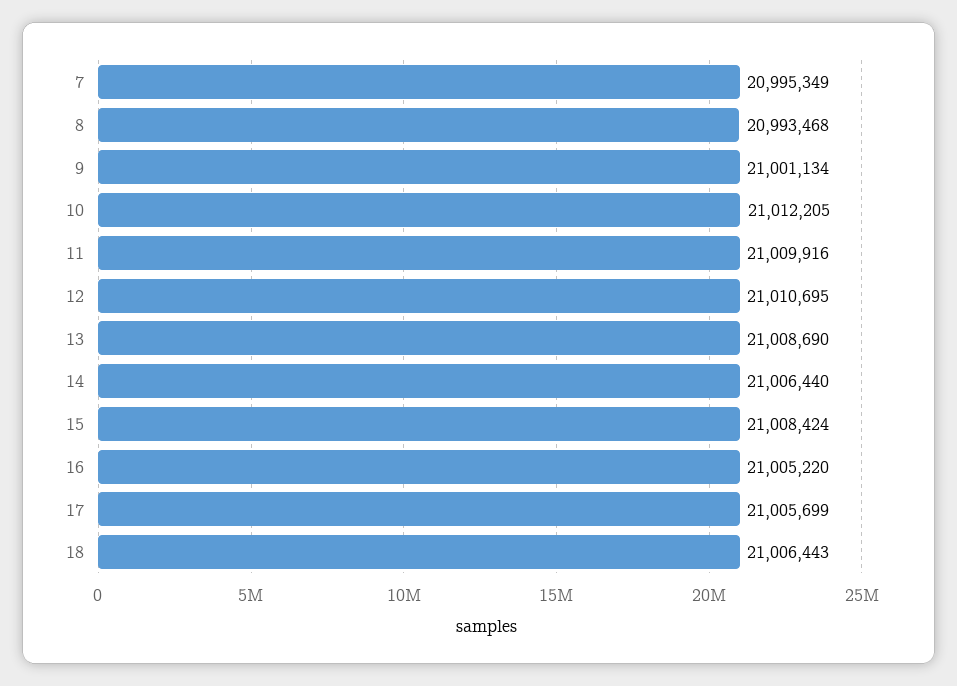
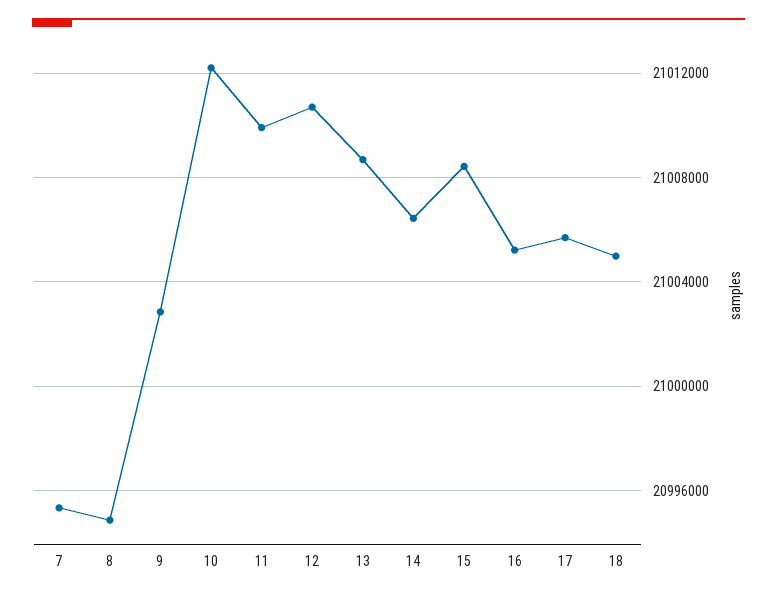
  {
    "7": 20995349,
-   "8": 20993468,
+   "8": 20995000,
-   "9": 21001134,
+   "9": 21003000,
    "10": 21012205,
    "11": 21009916,
    "12": 21010695,
    "13": 21008690,
    "14": 21006440,
    "15": 21008424,
    "16": 21005220,
    "17": 21005699,
-   "18": 21006443
+   "18": 21005000
  }

